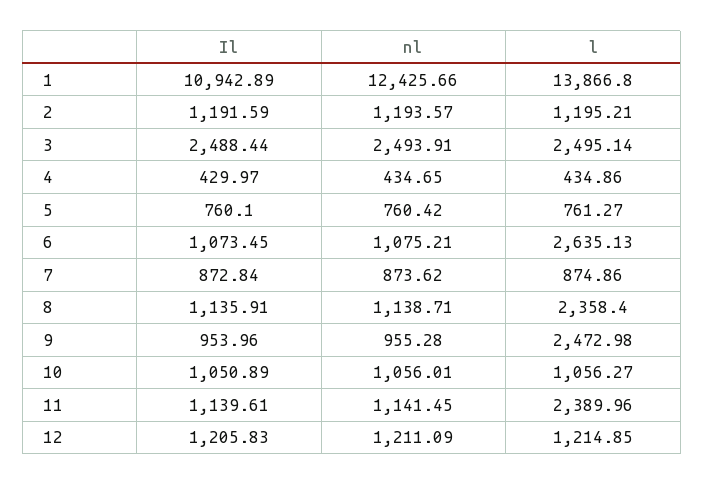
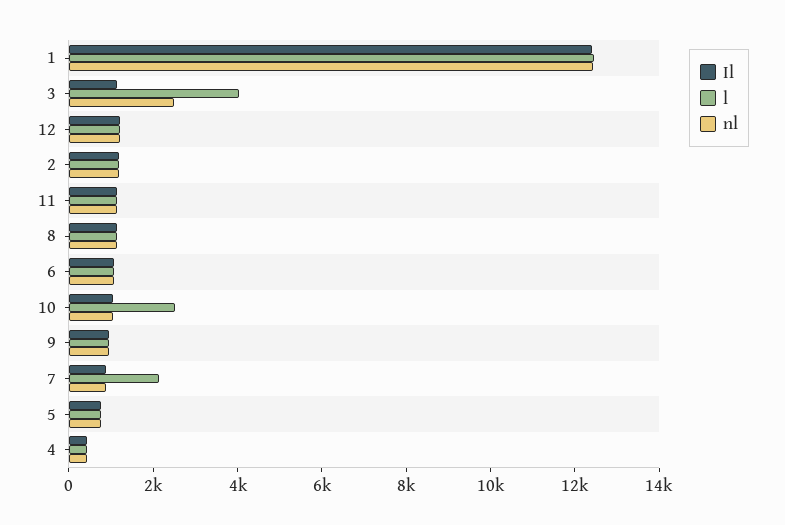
  {
    "Il": {
-     "1": 10942.89,
+     "1": 12500,
      "2": 1191.59,
-     "3": 2488.44,
+     "3": 1000,
      "4": 429.97,
      "5": 760.1,
      "6": 1073.45,
      "7": 872.84,
      "8": 1135.91,
      "9": 953.96,
      "10": 1050.89,
      "11": 1139.61,
      "12": 1205.83
    },
    "nl": {
      "1": 12425.66,
      "2": 1193.57,
      "3": 2493.91,
      "4": 434.65,
      "5": 760.42,
      "6": 1075.21,
      "7": 873.62,
      "8": 1138.71,
      "9": 955.28,
      "10": 1056.01,
      "11": 1141.45,
      "12": 1211.09
    },
    "l": {
-     "1": 13866.8,
+     "1": 12500,
      "2": 1195.21,
-     "3": 2495.14,
+     "3": 4000,
      "4": 434.86,
      "5": 761.27,
-     "6": 2635.13,
+     "6": 1000,
-     "7": 874.86,
+     "7": 2000,
-     "8": 2358.4,
+     "8": 1000,
-     "9": 2472.98,
+     "9": 1000,
-     "10": 1056.27,
+     "10": 2500,
-     "11": 2389.96,
+     "11": 1000,
      "12": 1214.85
    }
  }

